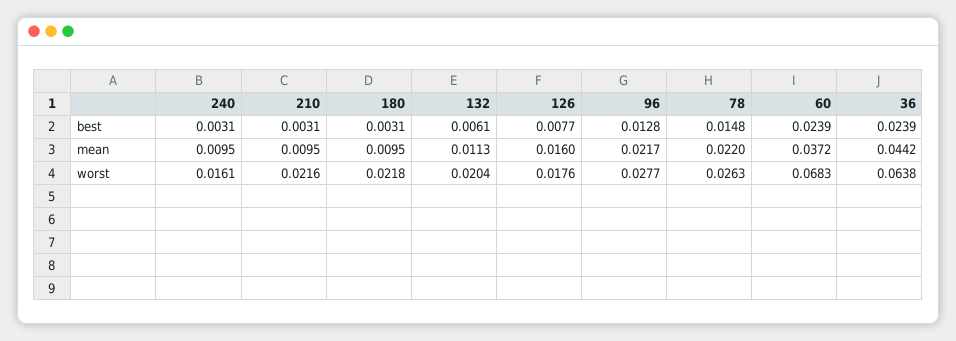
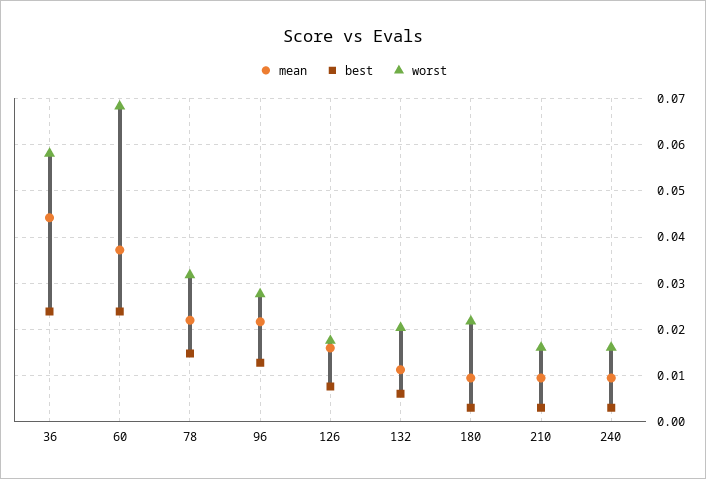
  {
    "best": {
      "240": 0.0031,
      "210": 0.0031,
      "180": 0.0031,
      "132": 0.0061,
      "126": 0.0077,
      "96": 0.0128,
      "78": 0.0148,
      "60": 0.0239,
      "36": 0.0239
    },
    "mean": {
      "240": 0.0095,
      "210": 0.0095,
      "180": 0.0095,
      "132": 0.0113,
      "126": 0.016,
      "96": 0.0217,
      "78": 0.022,
      "60": 0.0372,
      "36": 0.0442
    },
    "worst": {
      "240": 0.0161,
-     "210": 0.0216,
+     "210": 0.016,
      "180": 0.0218,
      "132": 0.0204,
      "126": 0.0176,
      "96": 0.0277,
-     "78": 0.0263,
+     "78": 0.032,
      "60": 0.0683,
-     "36": 0.0638
+     "36": 0.058
    }
  }

